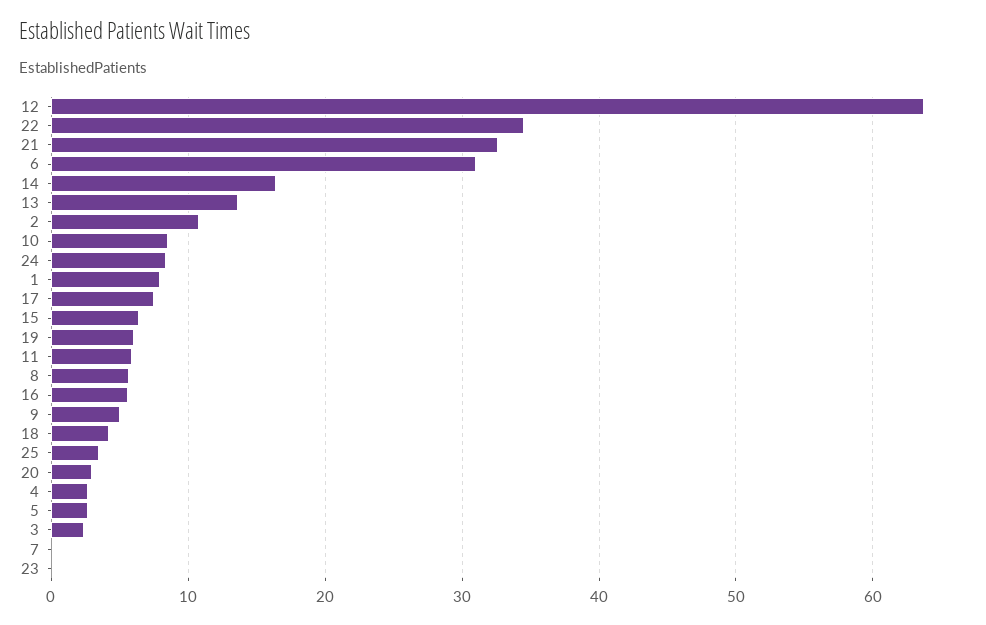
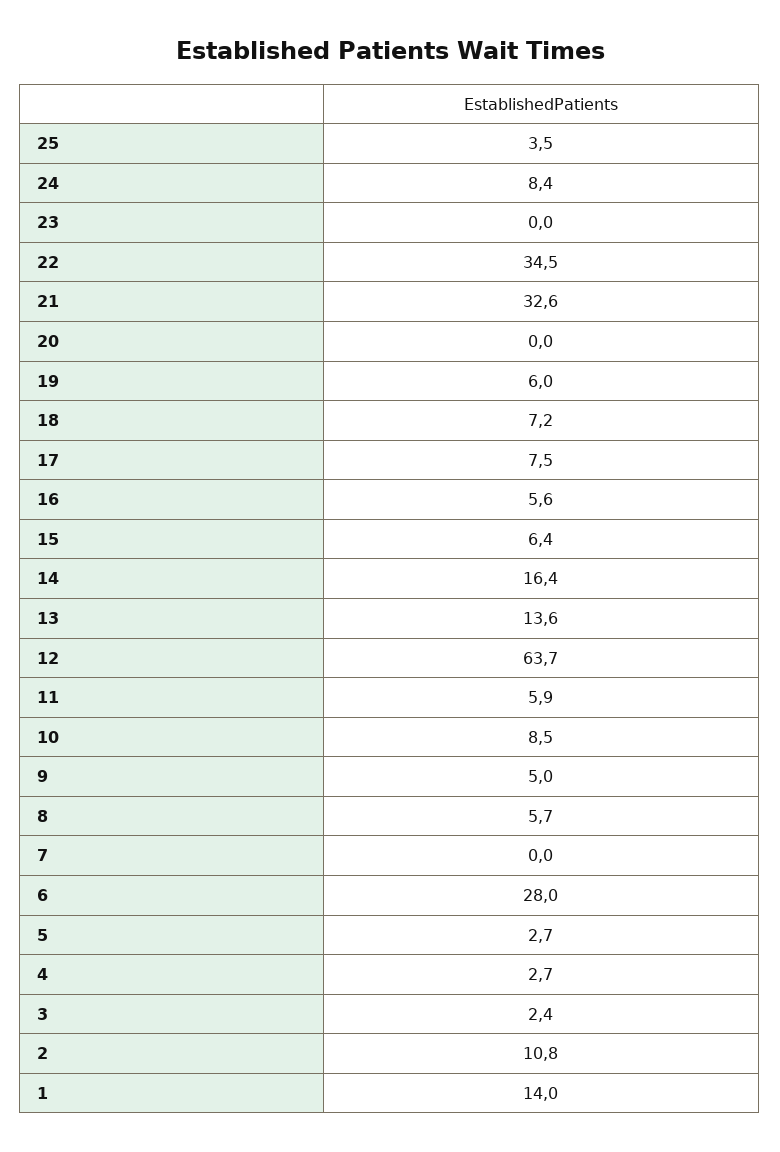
  {
    "12": 63.7,
    "22": 34.5,
    "21": 32.6,
-   "6": 31,
+   "6": 28,
    "14": 16.4,
    "13": 13.6,
    "2": 10.8,
    "10": 8.5,
    "24": 8.4,
-   "1": 8,
+   "1": 14,
    "17": 7.5,
    "15": 6.4,
    "19": 6,
    "11": 5.9,
    "8": 5.7,
    "16": 5.6,
    "9": 5,
-   "18": 4,
+   "18": 7.2,
    "25": 3.5,
-   "20": 3,
+   "20": 0,
    "4": 2.7,
    "5": 2.7,
    "3": 2.4,
    "7": 0,
    "23": 0
  }

